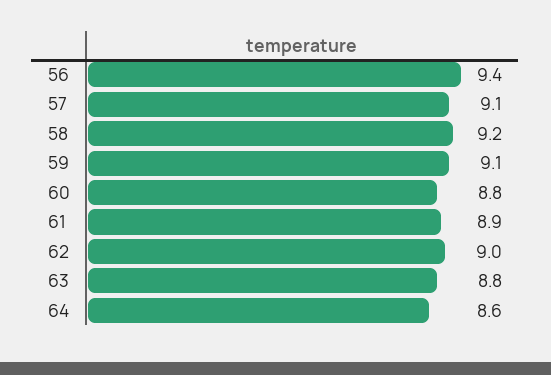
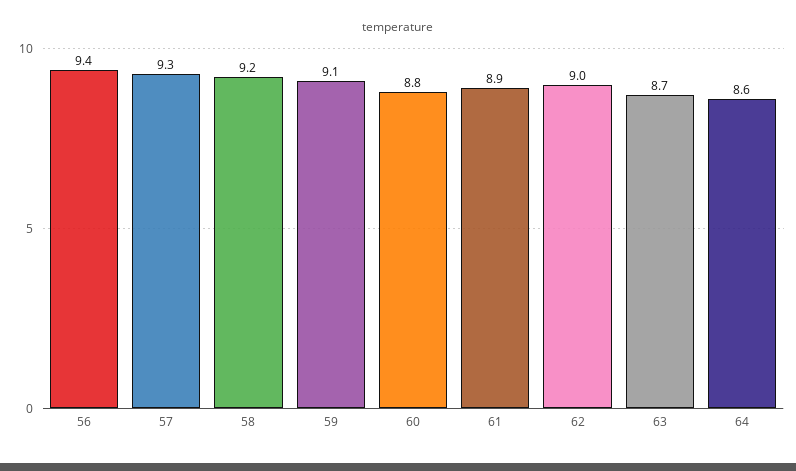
  {
    "56": 9.4,
-   "57": 9.1,
+   "57": 9.3,
    "58": 9.2,
    "59": 9.1,
    "60": 8.8,
    "61": 8.9,
    "62": 9,
-   "63": 8.8,
+   "63": 8.7,
    "64": 8.6
  }

